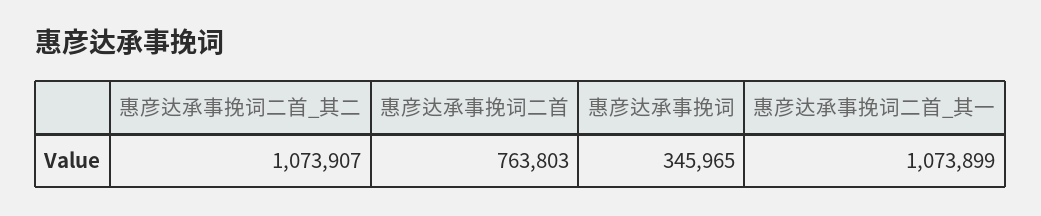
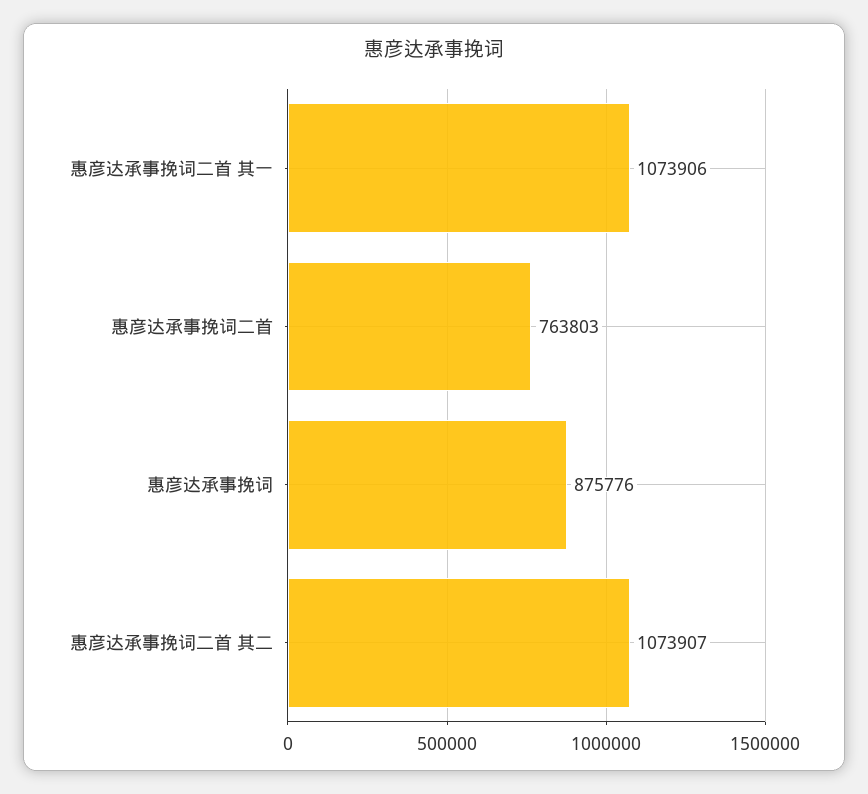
  {
    "惠彦达承事挽词二首_其二": 1073907,
    "惠彦达承事挽词二首": 763803,
-   "惠彦达承事挽词": 345965,
+   "惠彦达承事挽词": 875776,
-   "惠彦达承事挽词二首_其一": 1073899
+   "惠彦达承事挽词二首_其一": 1073906
  }

